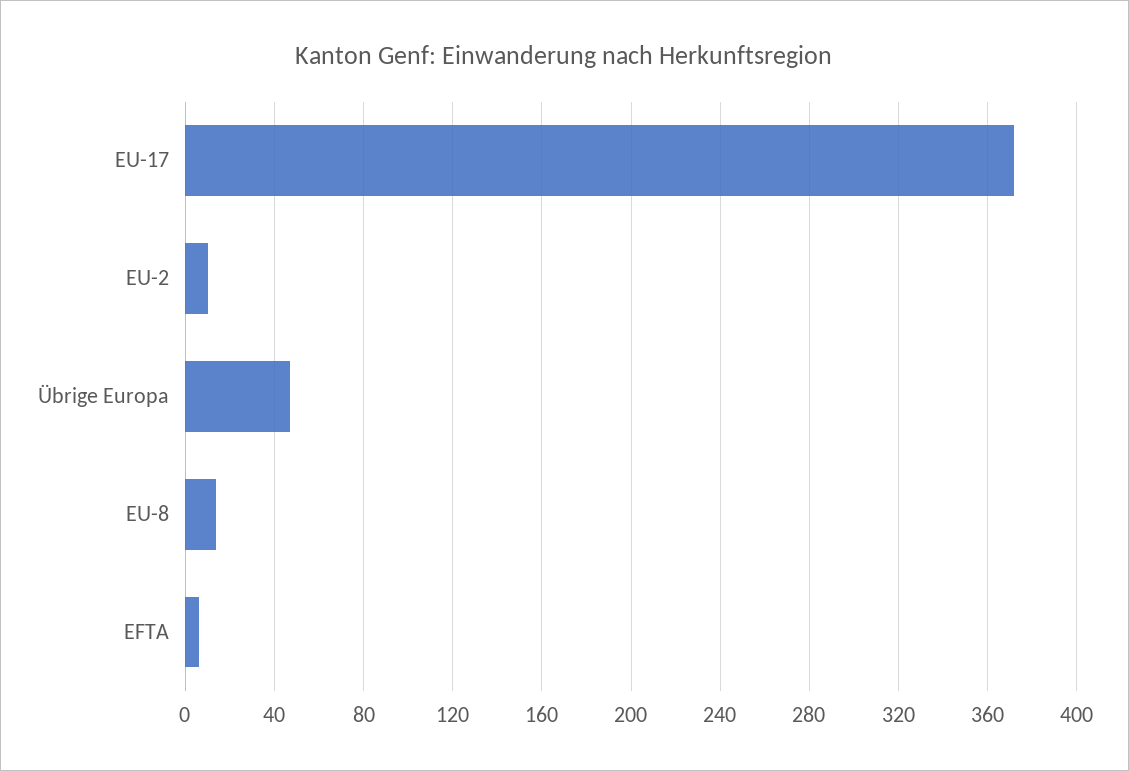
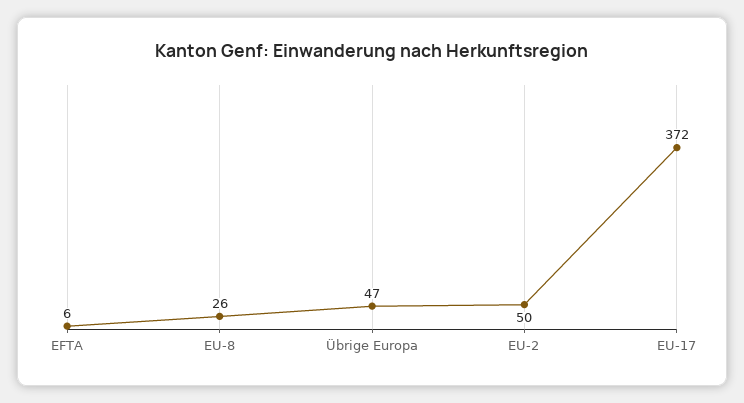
  {
    "EU-17": 372,
-   "EU-2": 10,
+   "EU-2": 50,
    "Übrige Europa": 47,
-   "EU-8": 15,
+   "EU-8": 26,
    "EFTA": 6
  }

